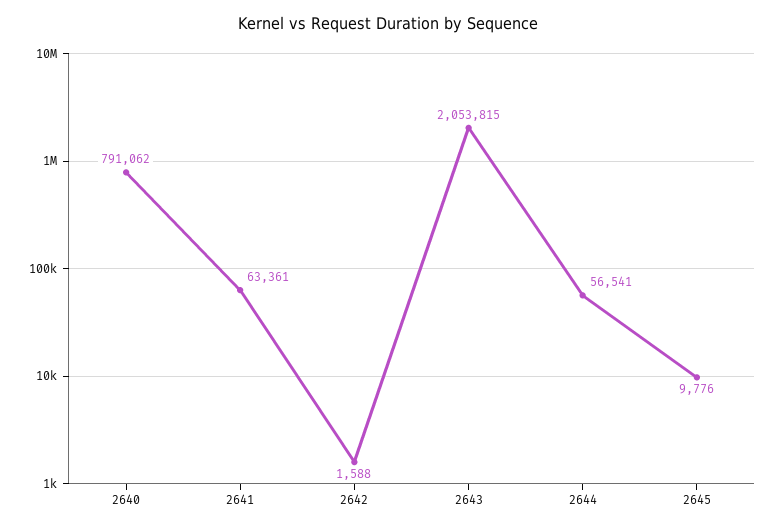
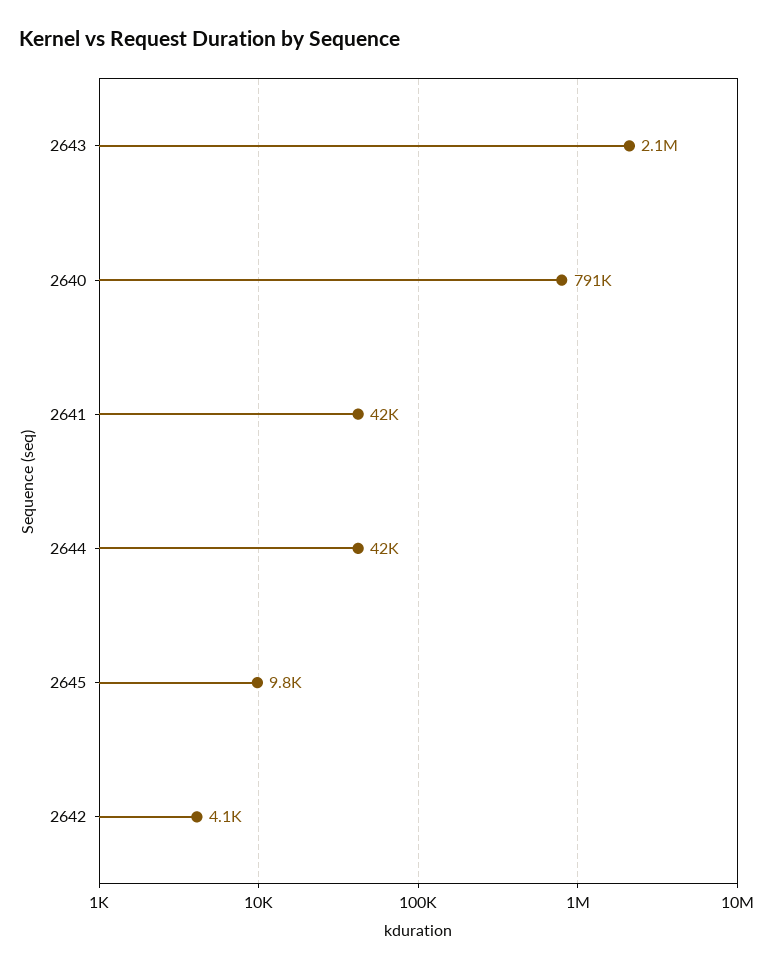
  {
    "2640": 791062,
-   "2641": 63361,
+   "2641": 42000,
-   "2642": 1588,
+   "2642": 4100,
    "2643": 2053815,
-   "2644": 56541,
+   "2644": 42000,
    "2645": 9776
  }

